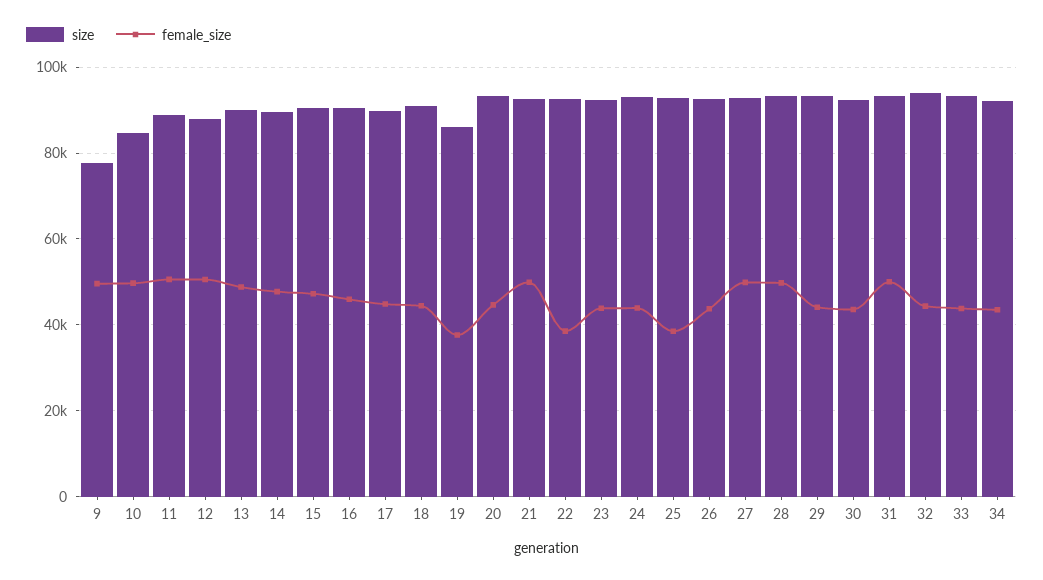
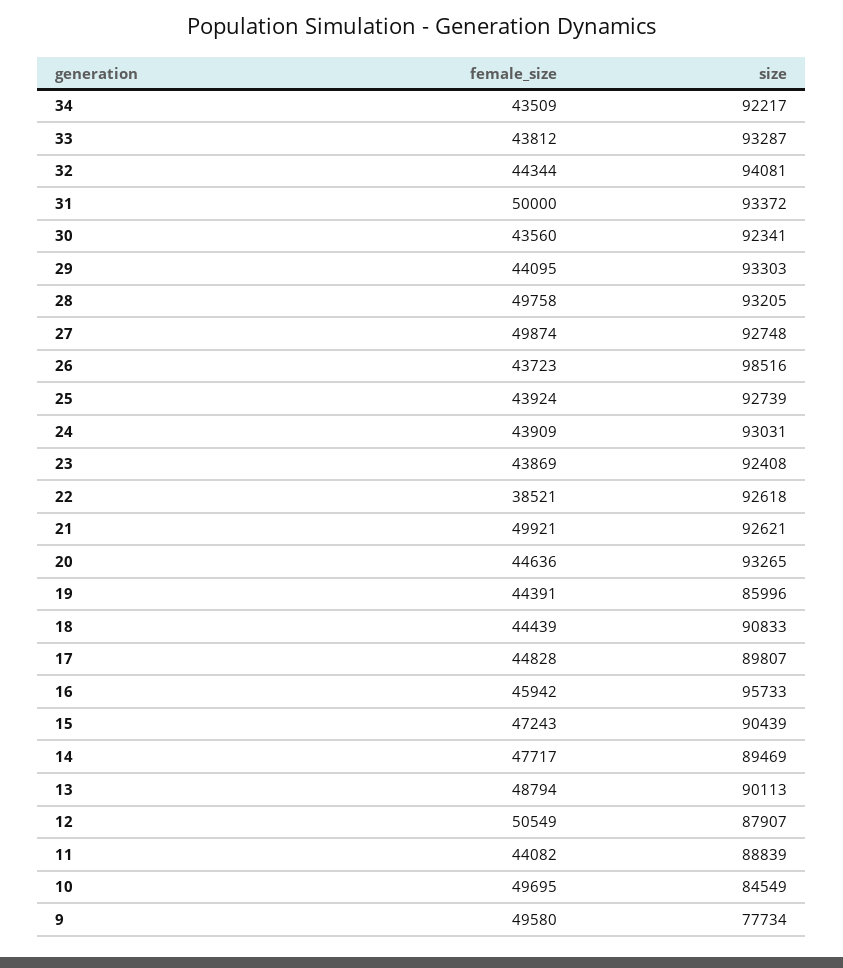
  {
    "size": {
      "9": 77734,
      "10": 84549,
      "11": 88839,
      "12": 87907,
      "13": 90113,
      "14": 89469,
      "15": 90439,
-     "16": 90000,
+     "16": 95733,
      "17": 89807,
      "18": 90833,
      "19": 85996,
      "20": 93265,
      "21": 92621,
      "22": 92618,
      "23": 92408,
      "24": 93031,
      "25": 92739,
-     "26": 92000,
+     "26": 98516,
      "27": 92748,
      "28": 93205,
      "29": 93303,
      "30": 92341,
      "31": 93372,
      "32": 94081,
      "33": 93287,
      "34": 92217
    },
    "female_size": {
      "9": 49580,
      "10": 49695,
-     "11": 50000,
+     "11": 44082,
      "12": 50549,
      "13": 48794,
      "14": 47717,
      "15": 47243,
      "16": 45942,
      "17": 44828,
      "18": 44439,
-     "19": 38000,
+     "19": 44391,
      "20": 44636,
      "21": 49921,
      "22": 38521,
      "23": 43869,
      "24": 43909,
-     "25": 38000,
+     "25": 43924,
      "26": 43723,
      "27": 49874,
      "28": 49758,
      "29": 44095,
      "30": 43560,
      "31": 50000,
      "32": 44344,
      "33": 43812,
      "34": 43509
    }
  }

